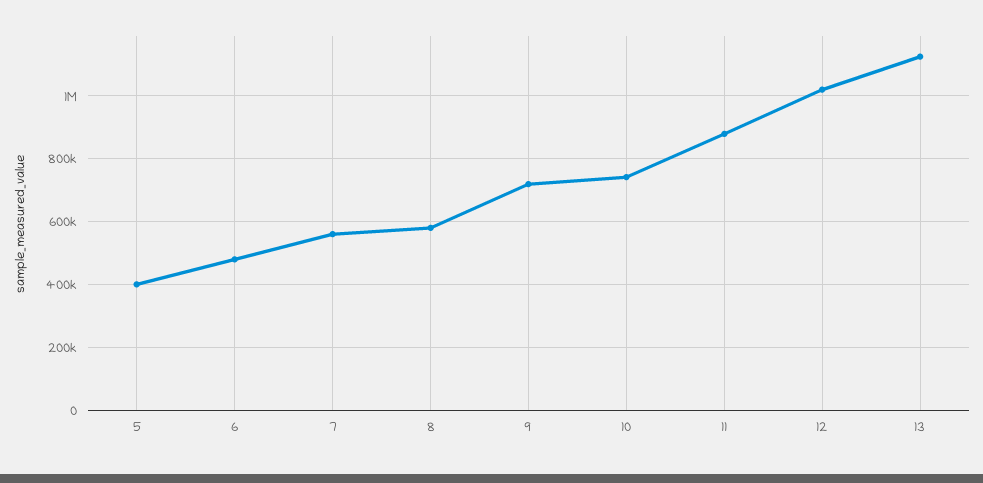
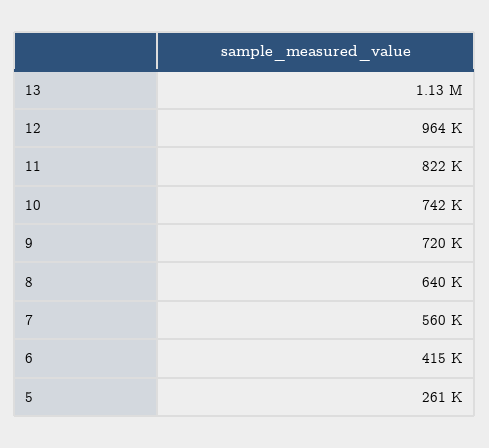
  {
-   "5": 400000,
+   "5": 261000,
-   "6": 480000,
+   "6": 415000,
    "7": 560000,
-   "8": 580000,
+   "8": 640000,
    "9": 720000,
    "10": 742000,
-   "11": 880000,
+   "11": 822000,
-   "12": 1020000,
+   "12": 964000,
    "13": 1130000
  }

